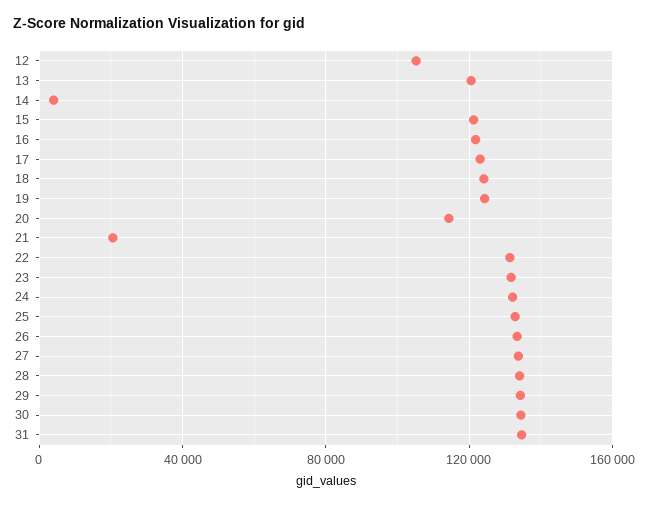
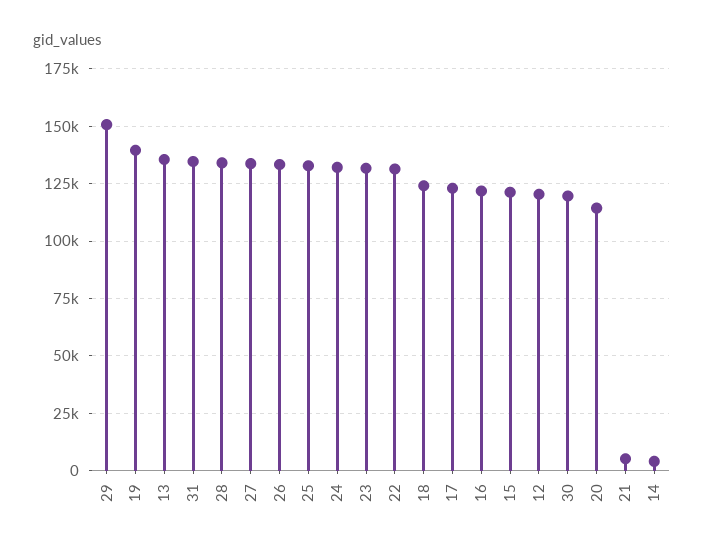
  {
-   "12": 105000,
+   "12": 120000,
-   "13": 120000,
+   "13": 135000,
    "14": 5000,
    "15": 120000,
    "16": 120000,
    "17": 125000,
    "18": 125000,
-   "19": 125000,
+   "19": 140000,
    "20": 115000,
-   "21": 20000,
+   "21": 5000,
    "22": 130000,
    "23": 130000,
    "24": 130000,
    "25": 135000,
    "26": 135000,
    "27": 135000,
    "28": 135000,
-   "29": 135000,
+   "29": 150000,
-   "30": 135000,
+   "30": 120000,
    "31": 135000
  }

